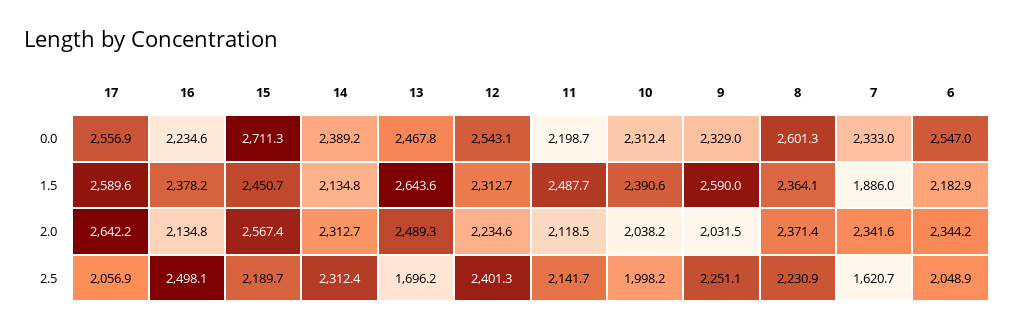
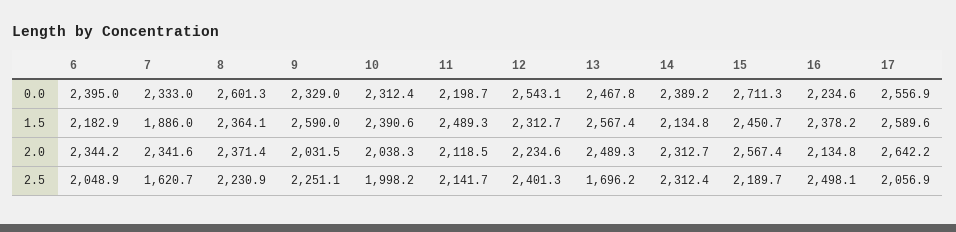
  {
    "17": {
      "0.0": 2556.9,
      "1.5": 2589.6,
      "2.0": 2642.2,
      "2.5": 2056.9
    },
    "16": {
      "0.0": 2234.6,
      "1.5": 2378.2,
      "2.0": 2134.8,
      "2.5": 2498.1
    },
    "15": {
      "0.0": 2711.3,
      "1.5": 2450.7,
      "2.0": 2567.4,
      "2.5": 2189.7
    },
    "14": {
      "0.0": 2389.2,
      "1.5": 2134.8,
      "2.0": 2312.7,
      "2.5": 2312.4
    },
    "13": {
      "0.0": 2467.8,
-     "1.5": 2643.6,
+     "1.5": 2567.4,
      "2.0": 2489.3,
      "2.5": 1696.2
    },
    "12": {
      "0.0": 2543.1,
      "1.5": 2312.7,
      "2.0": 2234.6,
      "2.5": 2401.3
    },
    "11": {
      "0.0": 2198.7,
-     "1.5": 2487.7,
+     "1.5": 2489.3,
      "2.0": 2118.5,
      "2.5": 2141.7
    },
    "10": {
      "0.0": 2312.4,
      "1.5": 2390.6,
-     "2.0": 2038.2,
+     "2.0": 2038.3,
      "2.5": 1998.2
    },
    "9": {
      "0.0": 2329,
      "1.5": 2590,
      "2.0": 2031.5,
      "2.5": 2251.1
    },
    "8": {
      "0.0": 2601.3,
      "1.5": 2364.1,
      "2.0": 2371.4,
      "2.5": 2230.9
    },
    "7": {
      "0.0": 2333,
      "1.5": 1886,
      "2.0": 2341.6,
      "2.5": 1620.7
    },
    "6": {
-     "0.0": 2547,
+     "0.0": 2395,
      "1.5": 2182.9,
      "2.0": 2344.2,
      "2.5": 2048.9
    }
  }

